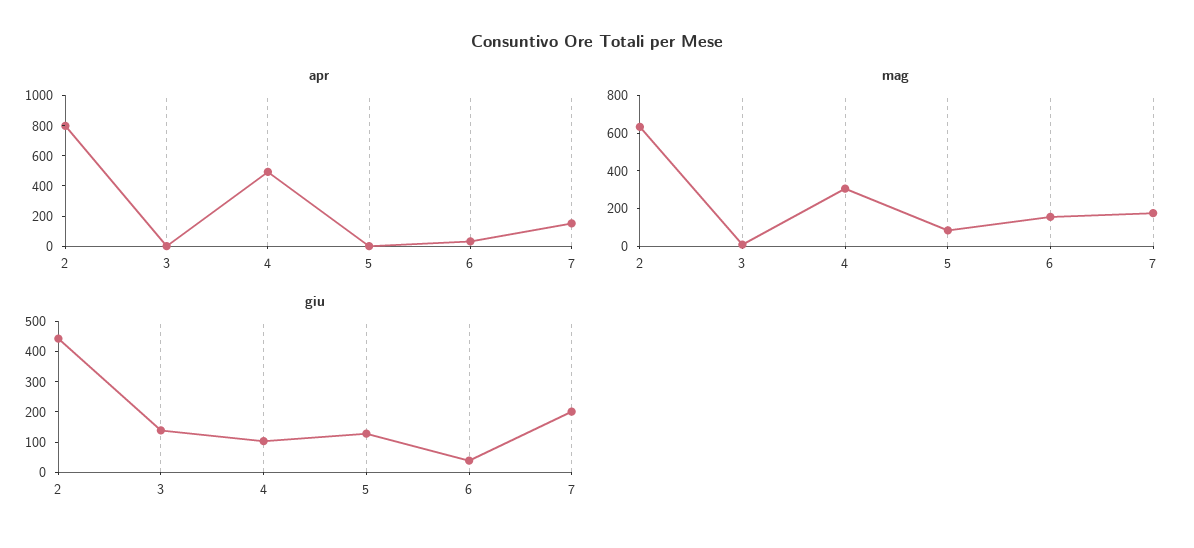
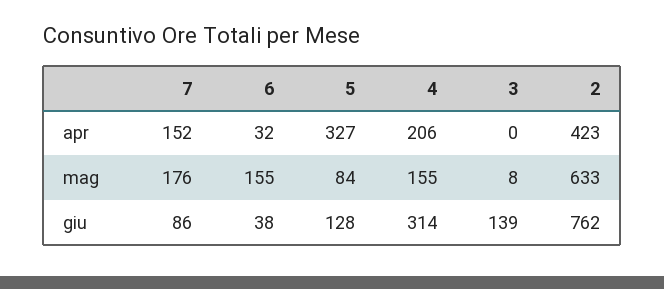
  {
    "apr": {
-     "2": 800,
+     "2": 423,
      "3": 0,
-     "4": 500,
+     "4": 206,
-     "5": 0,
+     "5": 327,
      "6": 32,
      "7": 152
    },
    "mag": {
      "2": 633,
      "3": 8,
-     "4": 300,
+     "4": 155,
      "5": 84,
      "6": 155,
      "7": 176
    },
    "giu": {
-     "2": 450,
+     "2": 762,
      "3": 139,
-     "4": 100,
+     "4": 314,
      "5": 128,
      "6": 38,
-     "7": 200
+     "7": 86
    }
  }

